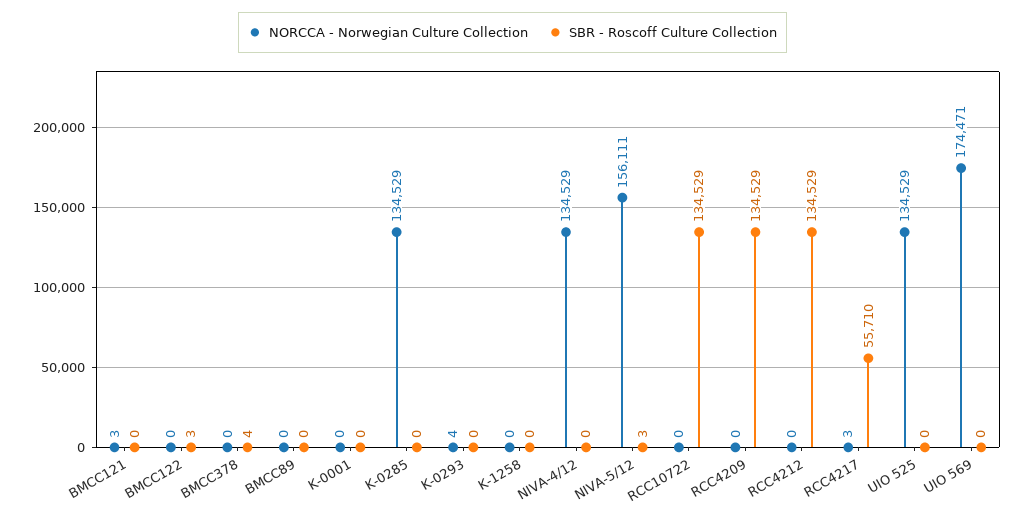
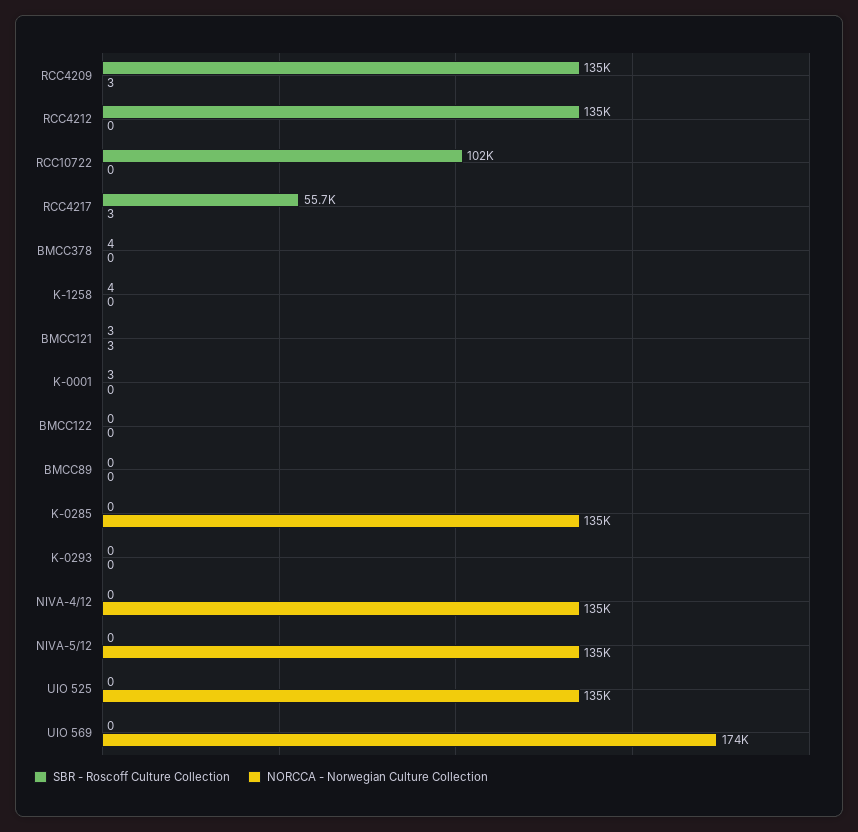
  {
    "NORCCA - Norwegian Culture Collection": {
      "BMCC121": 3,
      "BMCC122": 0,
      "BMCC378": 0,
      "BMCC89": 0,
      "K-0001": 0,
      "K-0285": 134529,
-     "K-0293": 4,
+     "K-0293": 0,
      "K-1258": 0,
      "NIVA-4/12": 134529,
-     "NIVA-5/12": 156111,
+     "NIVA-5/12": 135000,
      "RCC10722": 0,
-     "RCC4209": 0,
+     "RCC4209": 3,
      "RCC4212": 0,
      "RCC4217": 3,
      "UIO 525": 134529,
      "UIO 569": 174471
    },
    "SBR - Roscoff Culture Collection": {
-     "BMCC121": 0,
+     "BMCC121": 3,
-     "BMCC122": 3,
+     "BMCC122": 0,
      "BMCC378": 4,
      "BMCC89": 0,
-     "K-0001": 0,
+     "K-0001": 3,
      "K-0285": 0,
      "K-0293": 0,
-     "K-1258": 0,
+     "K-1258": 4,
      "NIVA-4/12": 0,
-     "NIVA-5/12": 3,
+     "NIVA-5/12": 0,
-     "RCC10722": 134529,
+     "RCC10722": 102000,
      "RCC4209": 134529,
      "RCC4212": 134529,
      "RCC4217": 55710,
      "UIO 525": 0,
      "UIO 569": 0
    }
  }

